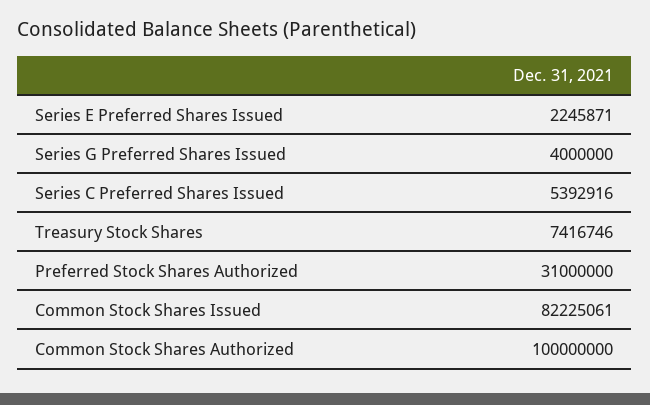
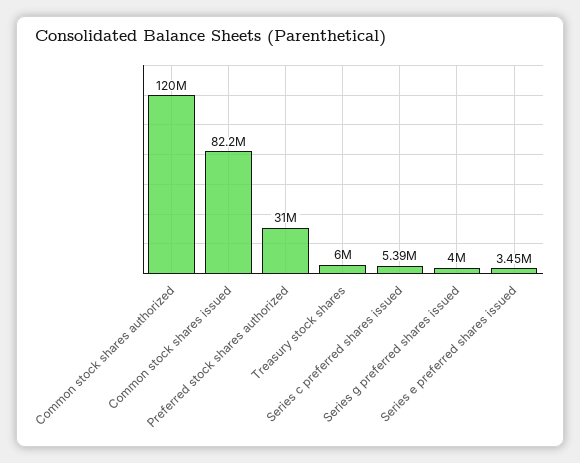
  {
-   "Series E Preferred Shares Issued": 2245871,
+   "Series E Preferred Shares Issued": 3450000,
    "Series G Preferred Shares Issued": 4000000,
    "Series C Preferred Shares Issued": 5392916,
-   "Treasury Stock Shares": 7416746,
+   "Treasury Stock Shares": 6000000,
    "Preferred Stock Shares Authorized": 31000000,
    "Common Stock Shares Issued": 82225061,
-   "Common Stock Shares Authorized": 100000000
+   "Common Stock Shares Authorized": 120000000
  }

